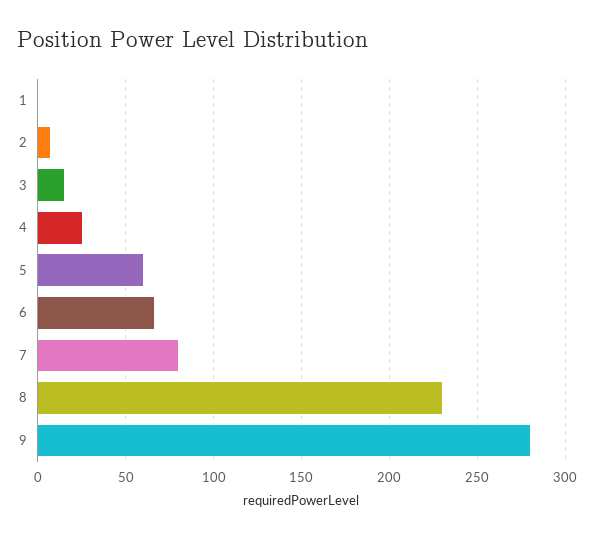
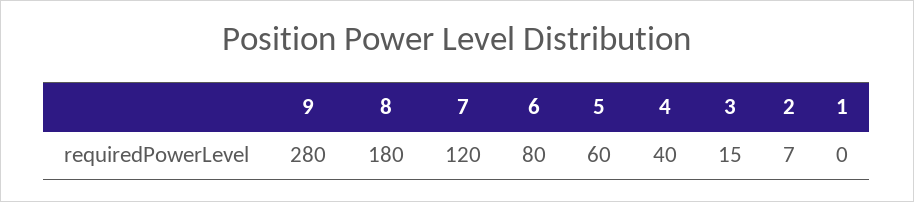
  {
    "1": 0,
    "2": 7,
    "3": 15,
-   "4": 25,
+   "4": 40,
    "5": 60,
-   "6": 65,
+   "6": 80,
-   "7": 80,
+   "7": 120,
-   "8": 230,
+   "8": 180,
    "9": 280
  }

